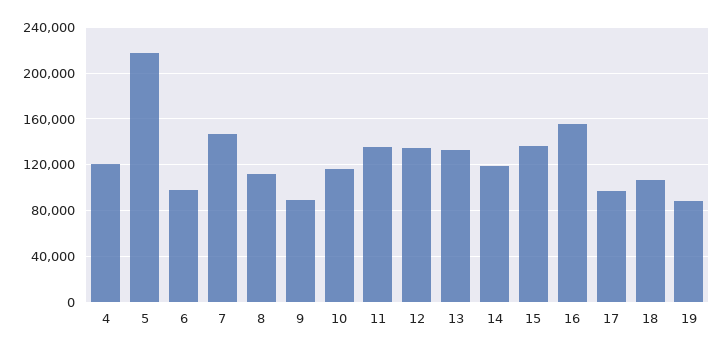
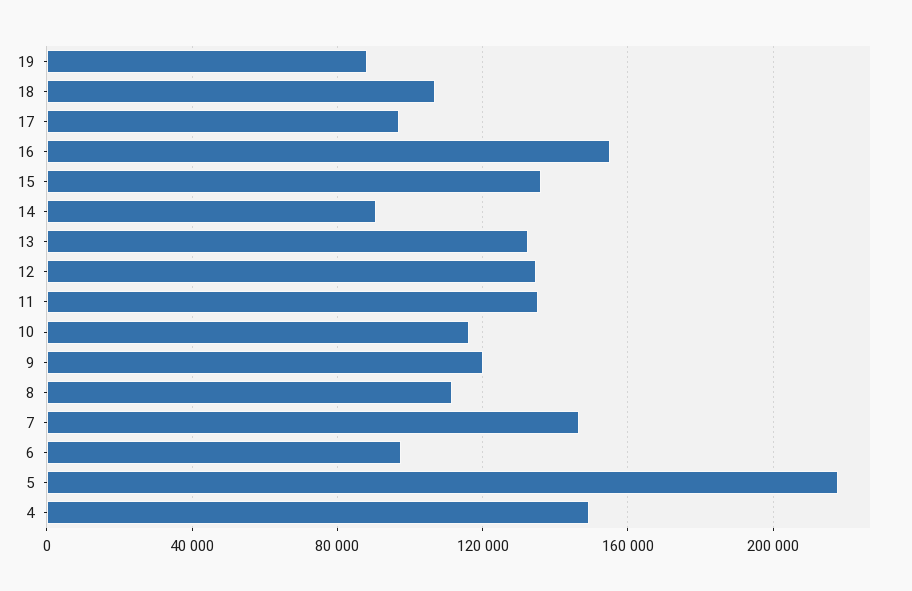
  {
-   "4": 120000,
+   "4": 150000,
    "5": 220000,
    "6": 100000,
    "7": 145000,
    "8": 110000,
-   "9": 90000,
+   "9": 120000,
    "10": 115000,
    "11": 135000,
    "12": 135000,
    "13": 130000,
-   "14": 120000,
+   "14": 90000,
    "15": 135000,
    "16": 155000,
    "17": 95000,
    "18": 105000,
    "19": 90000
  }

